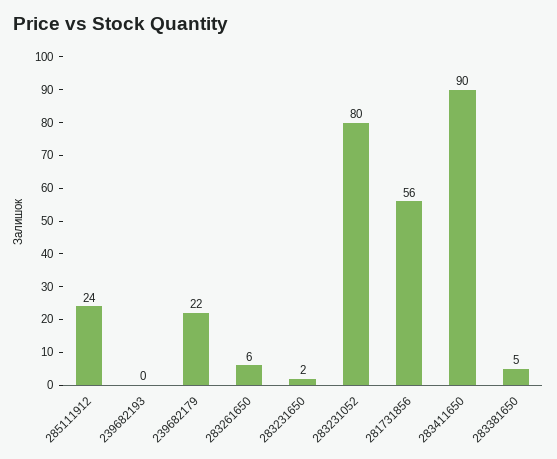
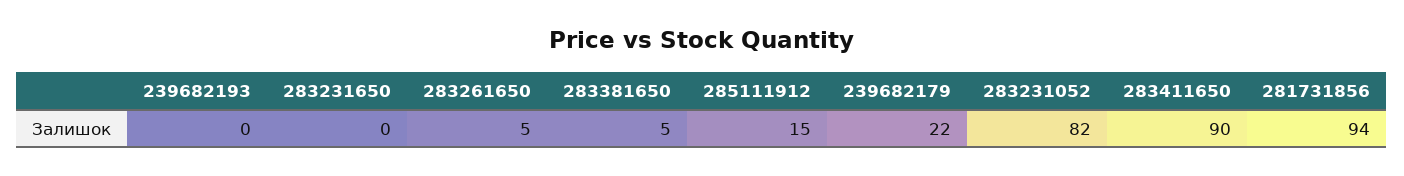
  {
-   "285111912": 24,
+   "285111912": 15,
    "239682193": 0,
    "239682179": 22,
-   "283261650": 6,
+   "283261650": 5,
-   "283231650": 2,
+   "283231650": 0,
-   "283231052": 80,
+   "283231052": 82,
-   "281731856": 56,
+   "281731856": 94,
    "283411650": 90,
    "283381650": 5
  }

